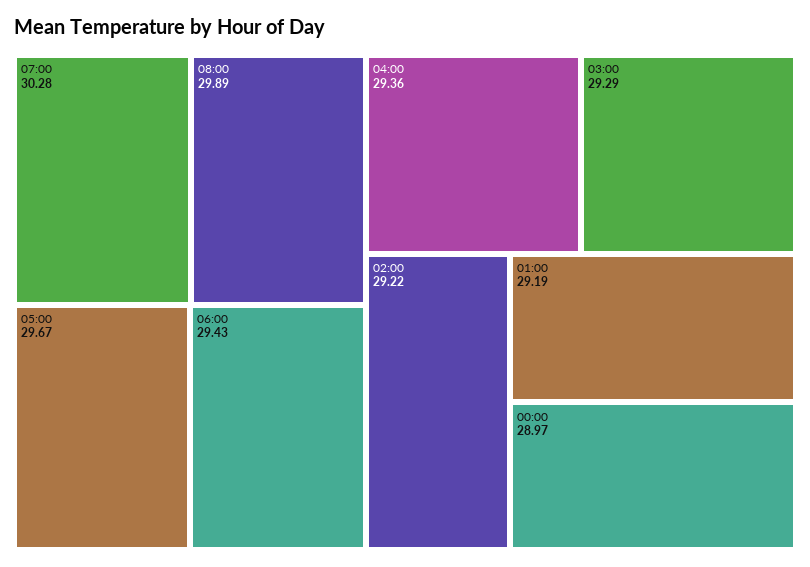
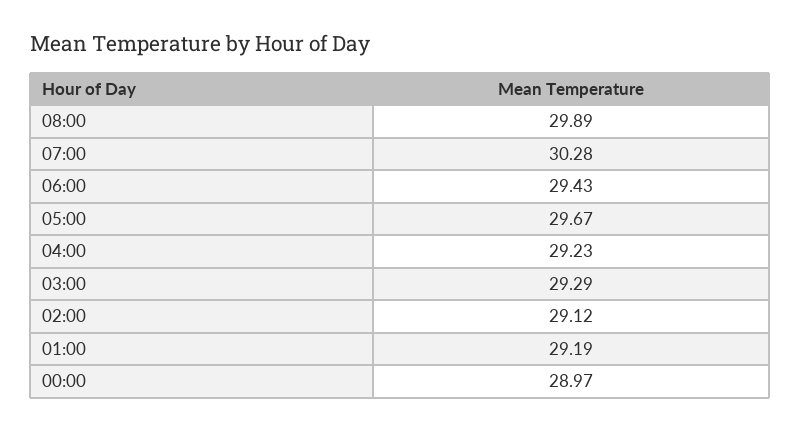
  {
    "07:00": 30.28,
    "08:00": 29.89,
    "05:00": 29.67,
    "06:00": 29.43,
-   "04:00": 29.36,
+   "04:00": 29.23,
    "03:00": 29.29,
-   "02:00": 29.22,
+   "02:00": 29.12,
    "01:00": 29.19,
    "00:00": 28.97
  }

